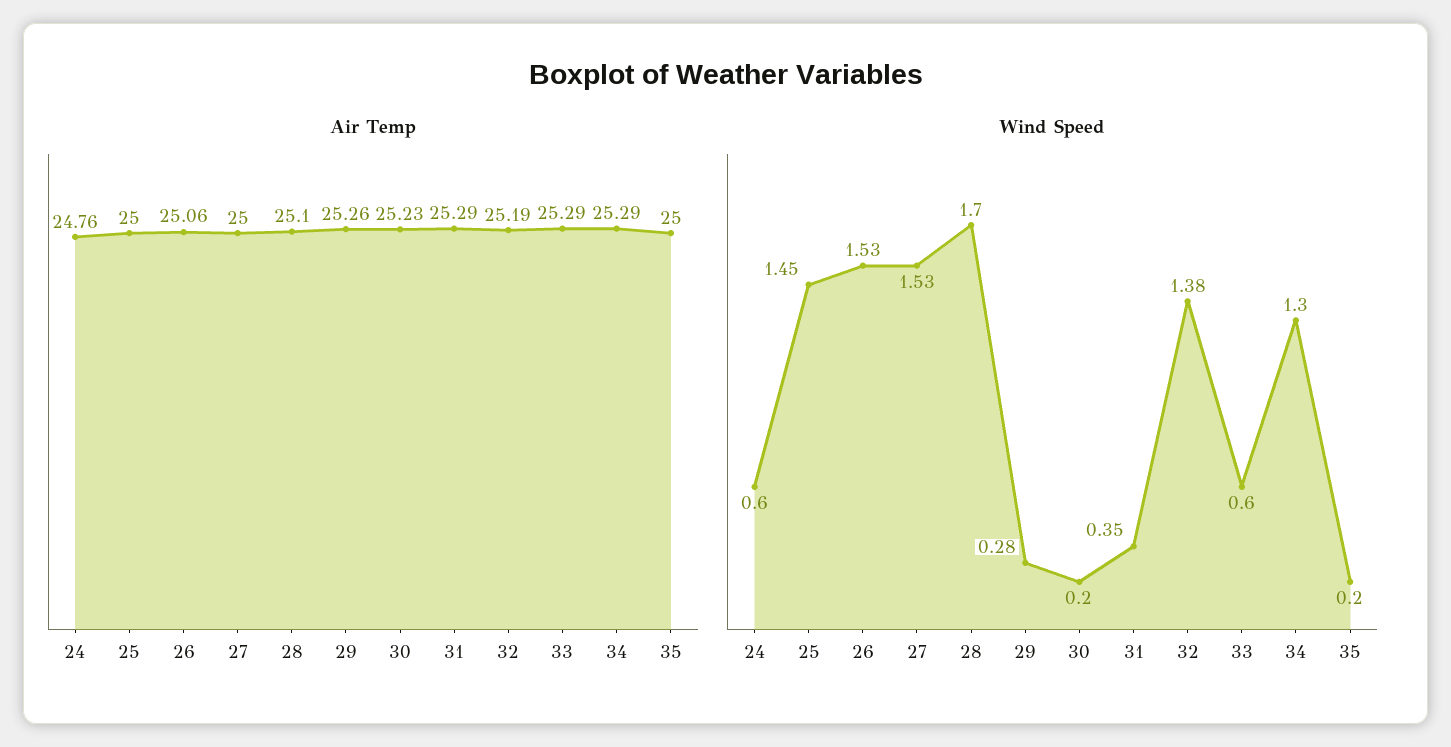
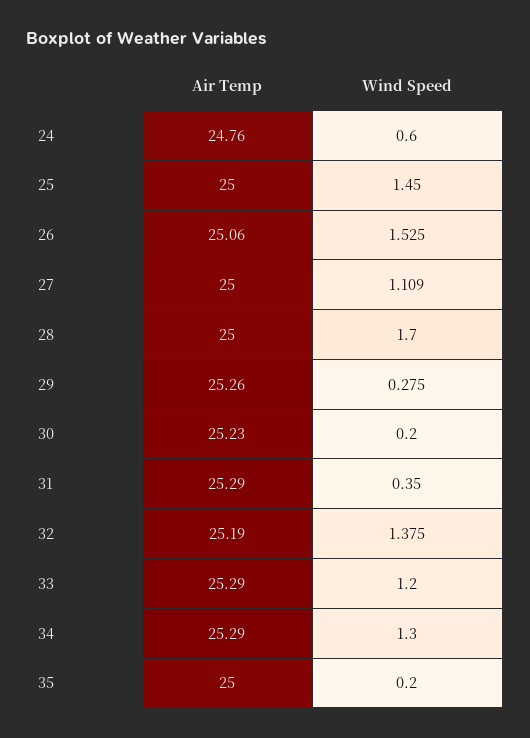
  {
    "Air Temp": {
      "24": 24.76,
      "25": 25,
      "26": 25.06,
      "27": 25,
-     "28": 25.1,
+     "28": 25,
      "29": 25.26,
      "30": 25.23,
      "31": 25.29,
      "32": 25.19,
      "33": 25.29,
      "34": 25.29,
      "35": 25
    },
    "Wind Speed": {
      "24": 0.6,
      "25": 1.45,
      "26": 1.525,
-     "27": 1.53,
+     "27": 1.109,
      "28": 1.7,
      "29": 0.275,
      "30": 0.2,
      "31": 0.35,
      "32": 1.375,
-     "33": 0.6,
+     "33": 1.2,
      "34": 1.3,
      "35": 0.2
    }
  }

